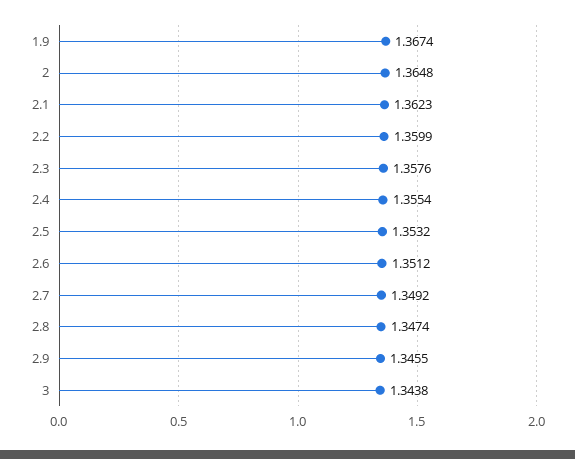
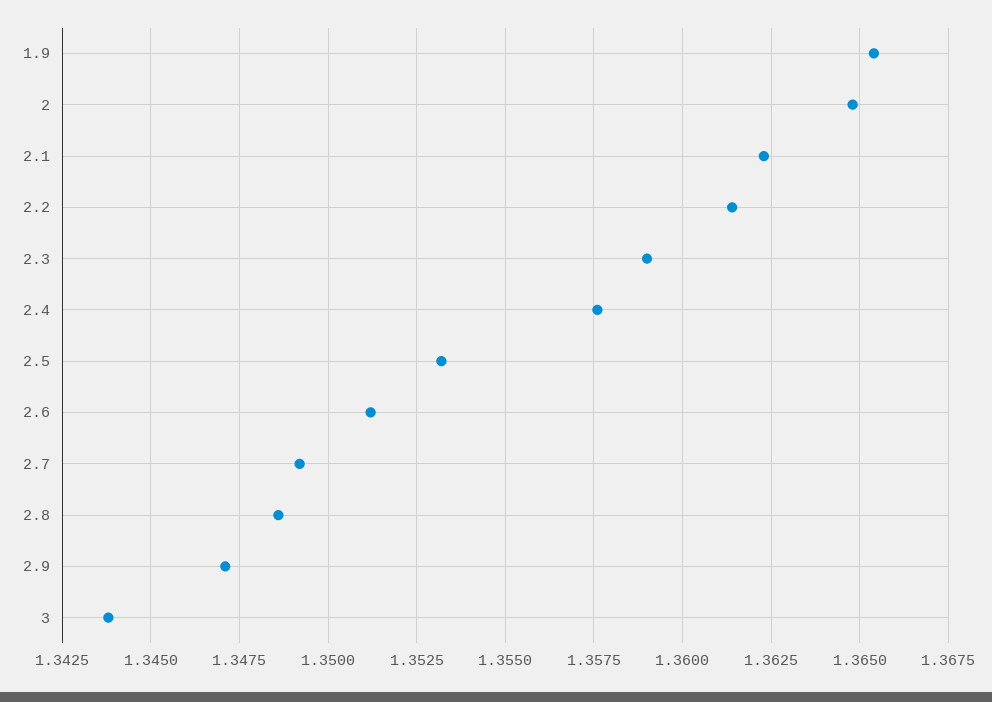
  {
-   "1.9": 1.3674,
+   "1.9": 1.3655,
    "2": 1.3648,
    "2.1": 1.3623,
-   "2.2": 1.3599,
+   "2.2": 1.3615,
-   "2.3": 1.3576,
+   "2.3": 1.359,
-   "2.4": 1.3554,
+   "2.4": 1.3575,
    "2.5": 1.3532,
    "2.6": 1.3512,
    "2.7": 1.3492,
-   "2.8": 1.3474,
+   "2.8": 1.3485,
-   "2.9": 1.3455,
+   "2.9": 1.347,
    "3": 1.3438
  }

